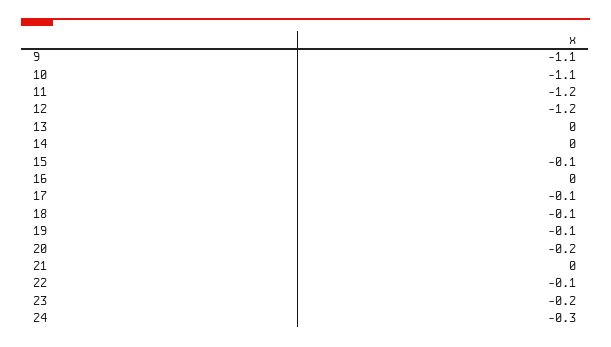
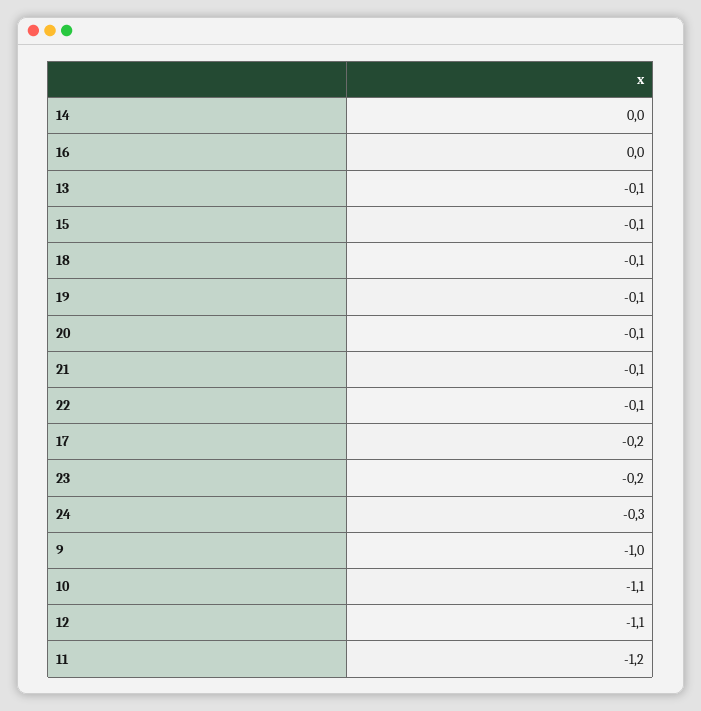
  {
-   "9": -1.1,
+   "9": -1,
    "10": -1.1,
    "11": -1.2,
-   "12": -1.2,
+   "12": -1.1,
-   "13": 0,
+   "13": -0.1,
    "14": 0,
    "15": -0.1,
    "16": 0,
-   "17": -0.1,
+   "17": -0.2,
    "18": -0.1,
    "19": -0.1,
-   "20": -0.2,
+   "20": -0.1,
-   "21": 0,
+   "21": -0.1,
    "22": -0.1,
    "23": -0.2,
    "24": -0.3
  }

